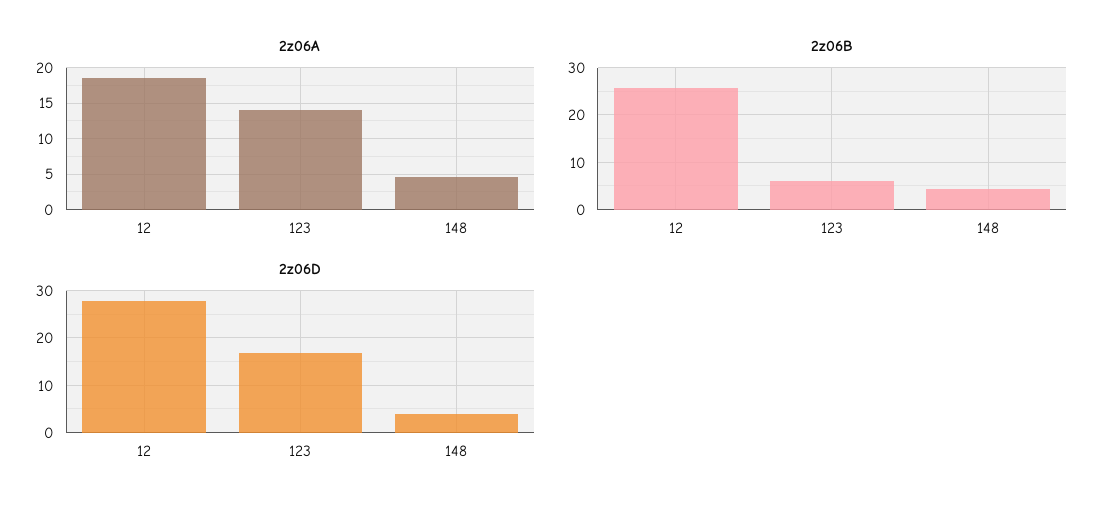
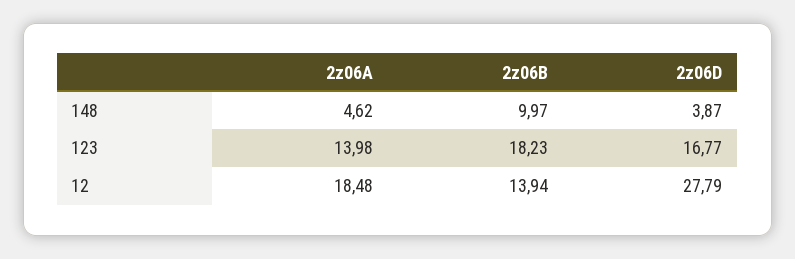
  {
    "2z06A": {
      "12": 18.48,
      "123": 13.98,
      "148": 4.62
    },
    "2z06B": {
-     "12": 26,
+     "12": 13.94,
-     "123": 6,
+     "123": 18.23,
-     "148": 4
+     "148": 9.97
    },
    "2z06D": {
      "12": 27.79,
      "123": 16.77,
      "148": 3.87
    }
  }

